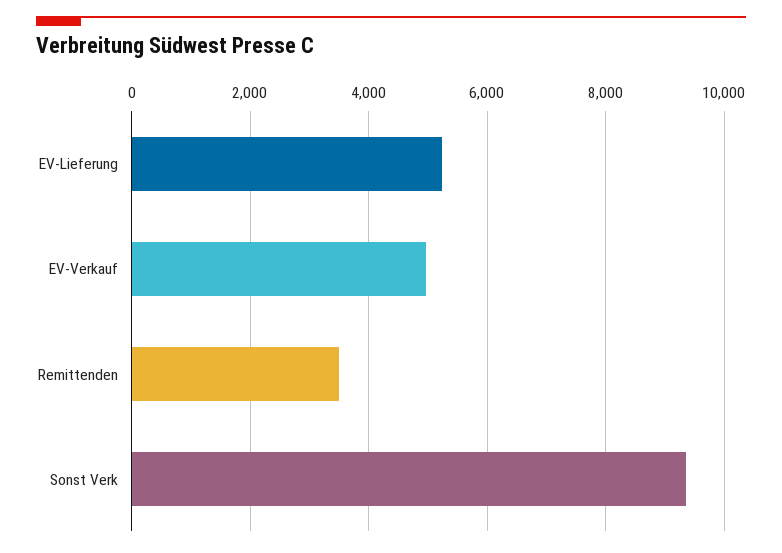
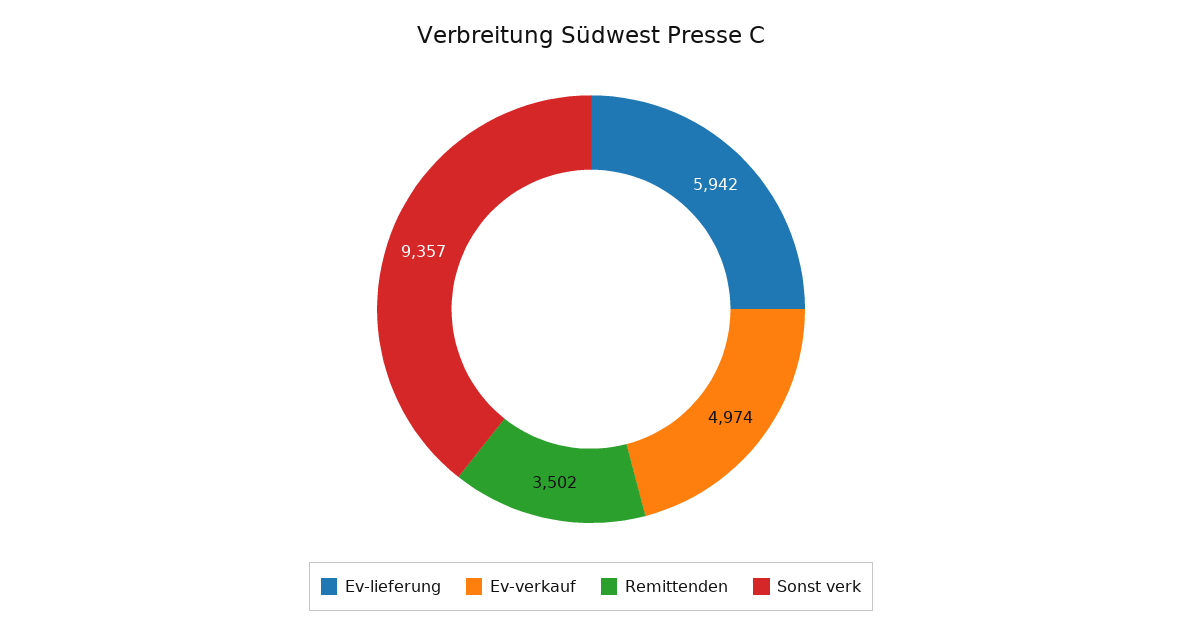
  {
-   "EV-Lieferung": 5200,
+   "EV-Lieferung": 5942,
    "EV-Verkauf": 4974,
    "Remittenden": 3502,
    "Sonst Verk": 9357
  }

